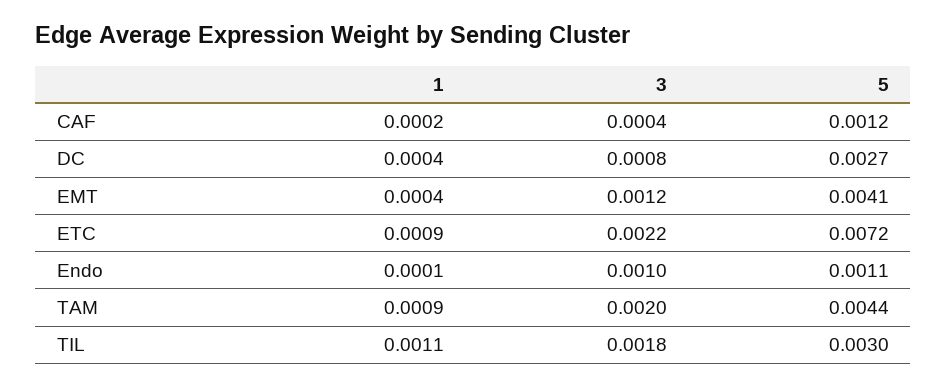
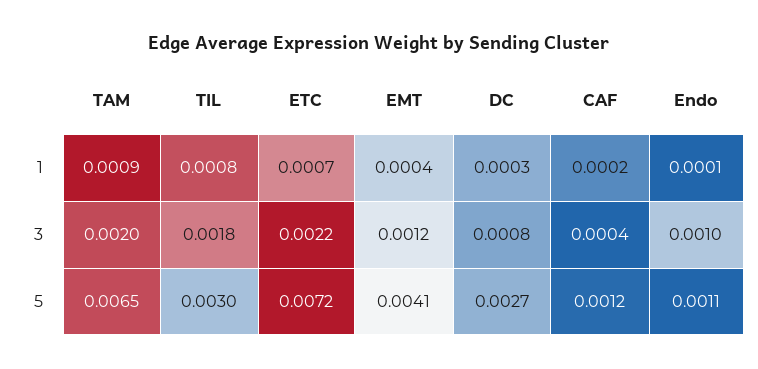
  {
    "1": {
      "CAF": 0.0002,
-     "DC": 0.0004,
+     "DC": 0.0003,
      "EMT": 0.0004,
-     "ETC": 0.0009,
+     "ETC": 0.0007,
      "Endo": 0.0001,
      "TAM": 0.0009,
-     "TIL": 0.0011
+     "TIL": 0.0008
    },
    "3": {
      "CAF": 0.0004,
      "DC": 0.0008,
      "EMT": 0.0012,
      "ETC": 0.0022,
      "Endo": 0.001,
      "TAM": 0.002,
      "TIL": 0.0018
    },
    "5": {
      "CAF": 0.0012,
      "DC": 0.0027,
      "EMT": 0.0041,
      "ETC": 0.0072,
      "Endo": 0.0011,
-     "TAM": 0.0044,
+     "TAM": 0.0065,
      "TIL": 0.003
    }
  }

